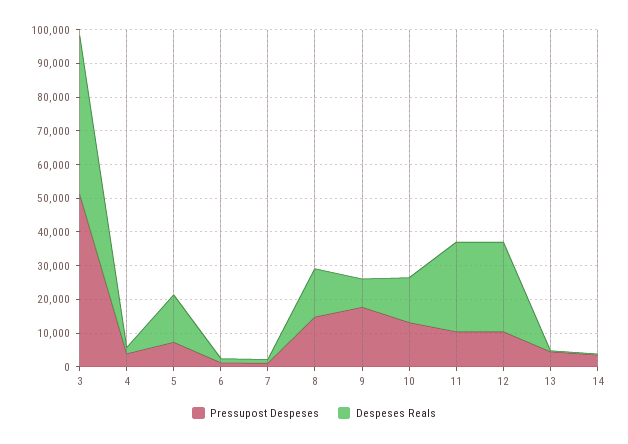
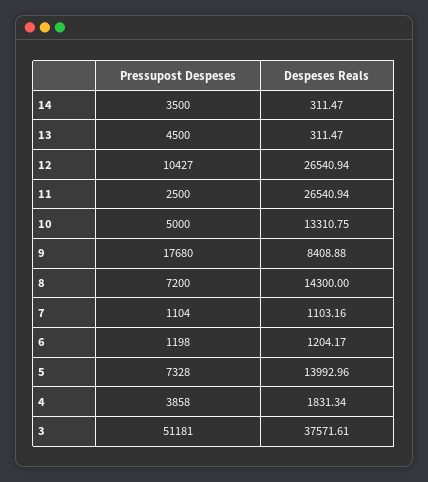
  {
    "Pressupost Despeses": {
      "3": 51181,
      "4": 3858,
      "5": 7328,
      "6": 1198,
      "7": 1104,
-     "8": 15000,
+     "8": 7200,
      "9": 17680,
-     "10": 12500,
+     "10": 5000,
-     "11": 10000,
+     "11": 2500,
      "12": 10427,
      "13": 4500,
      "14": 3500
    },
    "Despeses Reals": {
-     "3": 47500,
+     "3": 37571.61,
      "4": 1831.34,
      "5": 13992.96,
      "6": 1204.17,
      "7": 1103.16,
      "8": 14300,
      "9": 8408.88,
      "10": 13310.75,
      "11": 26540.94,
      "12": 26540.94,
      "13": 311.47,
      "14": 311.47
    }
  }

